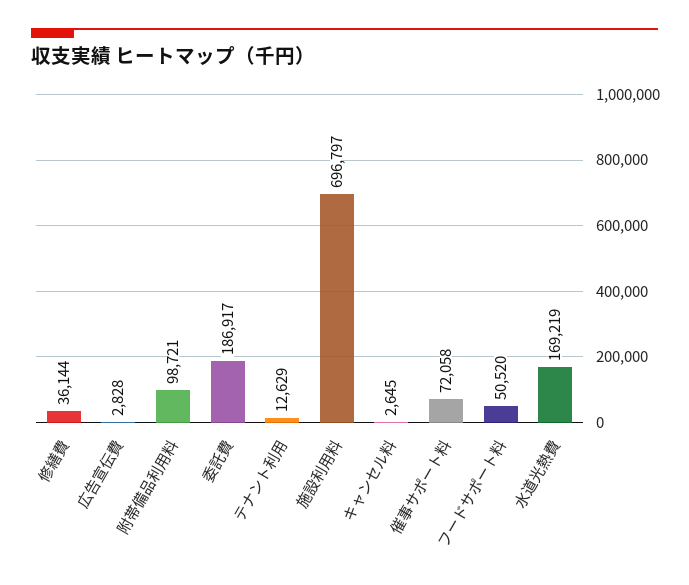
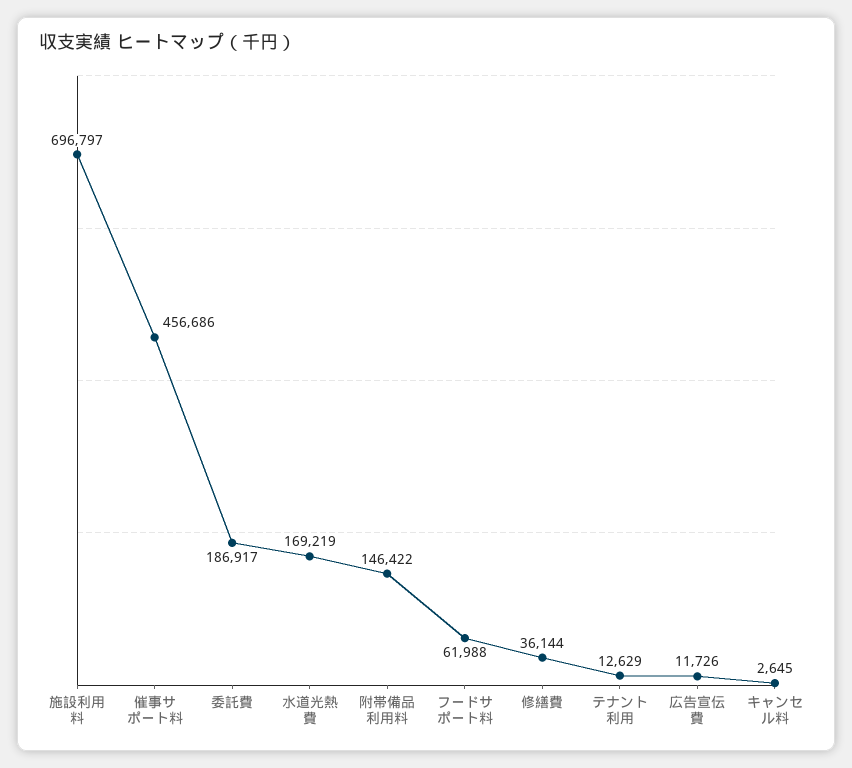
  {
    "修繕費": 36144,
-   "広告宣伝費": 2828,
+   "広告宣伝費": 11726,
-   "附帯備品利用料": 98721,
+   "附帯備品利用料": 146422,
    "委託費": 186917,
    "テナント利用": 12629,
    "施設利用料": 696797,
    "キャンセル料": 2645,
-   "催事サポート料": 72058,
+   "催事サポート料": 456686,
-   "フードサポート料": 50520,
+   "フードサポート料": 61988,
    "水道光熱費": 169219
  }

